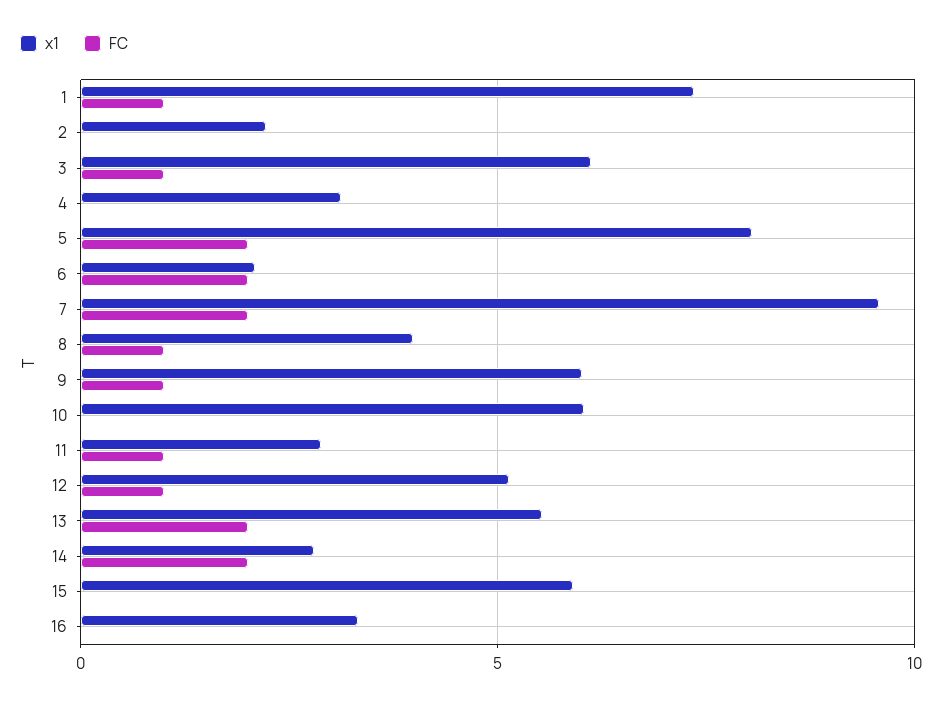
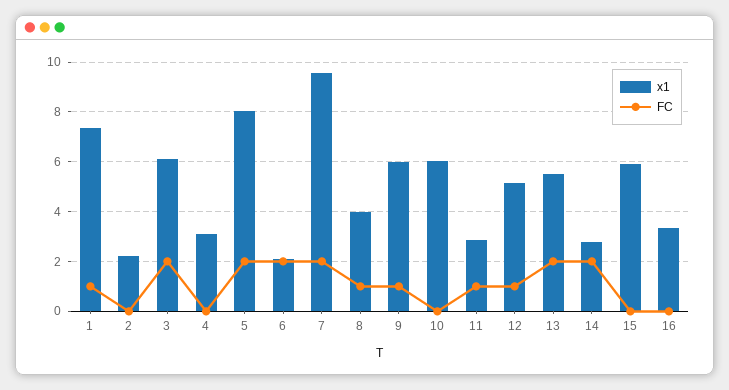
  {
    "x1": {
      "1": 7.25,
      "2": 2.25,
      "3": 6,
      "4": 3,
      "5": 8,
      "6": 2,
      "7": 9.5,
      "8": 4,
      "9": 6,
      "10": 6,
      "11": 3,
      "12": 5.25,
      "13": 5.5,
      "14": 2.75,
      "15": 6,
      "16": 3.25
    },
    "FC": {
      "1": 1,
      "2": 0,
-     "3": 1,
+     "3": 2,
      "4": 0,
      "5": 2,
      "6": 2,
      "7": 2,
      "8": 1,
      "9": 1,
      "10": 0,
      "11": 1,
      "12": 1,
      "13": 2,
      "14": 2,
      "15": 0,
      "16": 0
    }
  }

